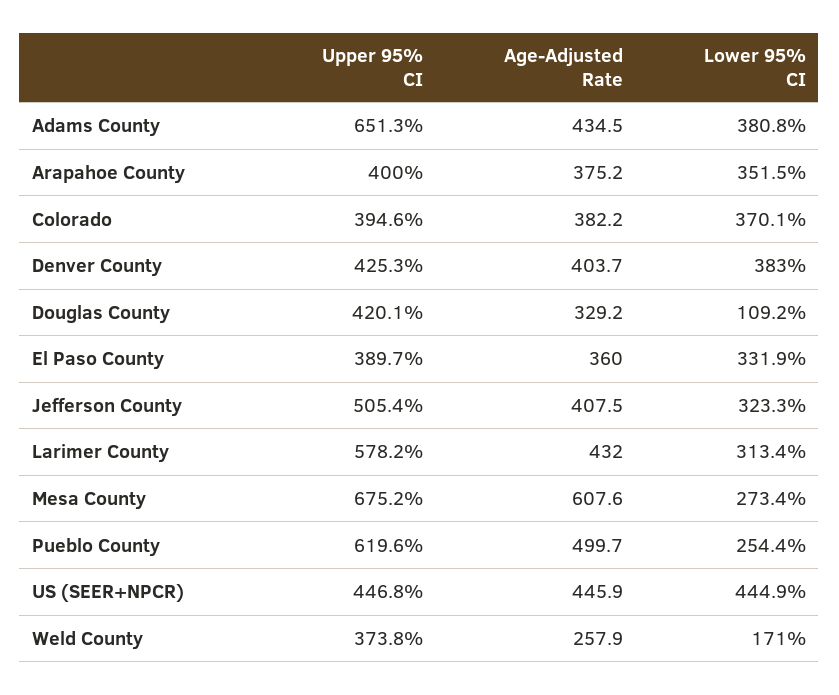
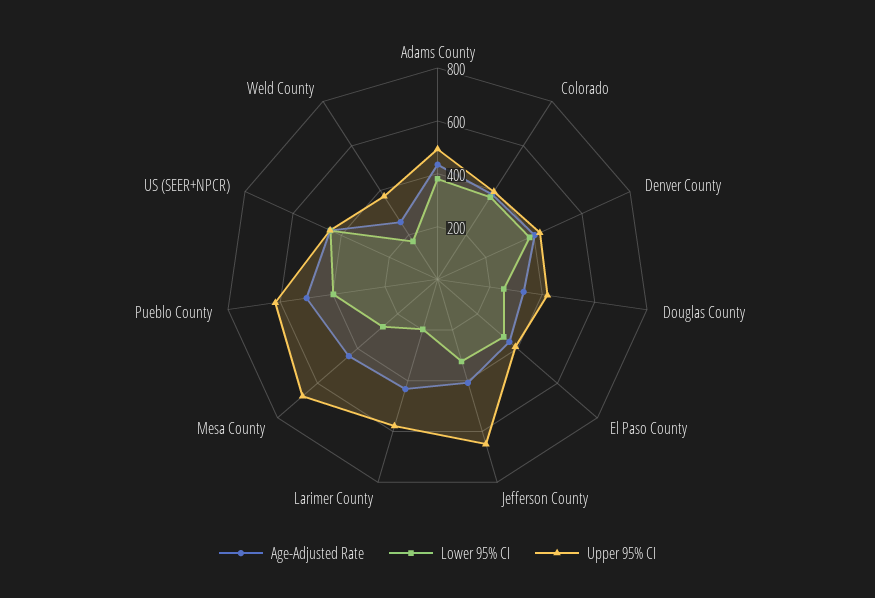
  {
    "Upper 95% CI": {
-     "Adams County": 651.3,
+     "Adams County": 500,
-     "Arapahoe County": 400,
      "Colorado": 394.6,
      "Denver County": 425.3,
      "Douglas County": 420.1,
      "El Paso County": 389.7,
-     "Jefferson County": 505.4,
+     "Jefferson County": 650,
      "Larimer County": 578.2,
      "Mesa County": 675.2,
      "Pueblo County": 619.6,
      "US (SEER+NPCR)": 446.8,
      "Weld County": 373.8
    },
    "Age-Adjusted Rate": {
      "Adams County": 434.5,
-     "Arapahoe County": 375.2,
      "Colorado": 382.2,
      "Denver County": 403.7,
      "Douglas County": 329.2,
      "El Paso County": 360,
      "Jefferson County": 407.5,
      "Larimer County": 432,
-     "Mesa County": 607.6,
+     "Mesa County": 450,
      "Pueblo County": 499.7,
      "US (SEER+NPCR)": 445.9,
      "Weld County": 257.9
    },
    "Lower 95% CI": {
      "Adams County": 380.8,
-     "Arapahoe County": 351.5,
      "Colorado": 370.1,
      "Denver County": 383,
-     "Douglas County": 109.2,
+     "Douglas County": 250,
      "El Paso County": 331.9,
      "Jefferson County": 323.3,
-     "Larimer County": 313.4,
+     "Larimer County": 200,
      "Mesa County": 273.4,
-     "Pueblo County": 254.4,
+     "Pueblo County": 400,
      "US (SEER+NPCR)": 444.9,
      "Weld County": 171
    }
  }

